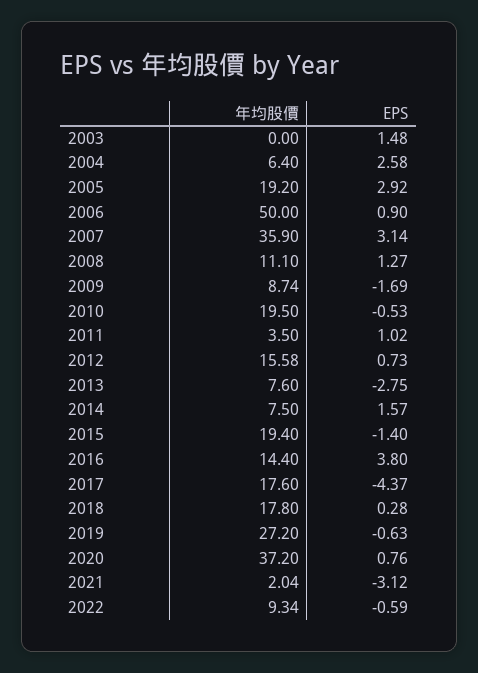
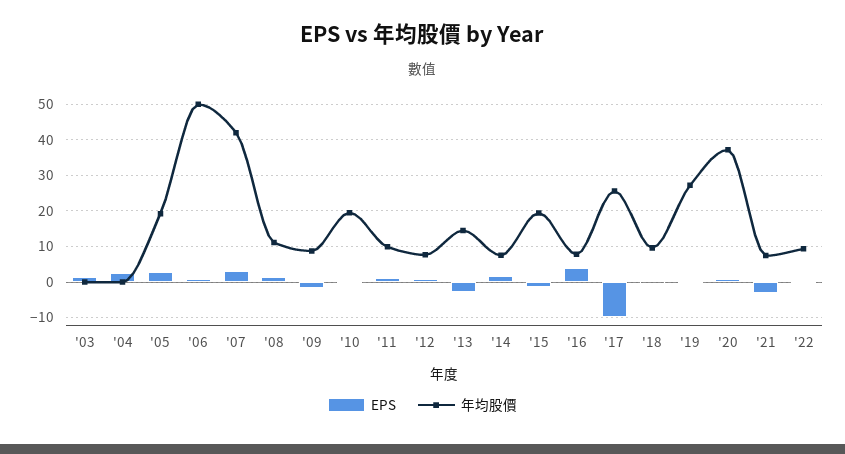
  {
    "年均股價": {
      "2003": 0,
-     "2004": 6.4,
+     "2004": 0,
      "2005": 19.2,
      "2006": 50,
-     "2007": 35.9,
+     "2007": 42,
      "2008": 11.1,
      "2009": 8.74,
      "2010": 19.5,
-     "2011": 3.5,
+     "2011": 10,
-     "2012": 15.58,
+     "2012": 8,
-     "2013": 7.6,
+     "2013": 14,
      "2014": 7.5,
      "2015": 19.4,
-     "2016": 14.4,
+     "2016": 8,
-     "2017": 17.6,
+     "2017": 26,
-     "2018": 17.8,
+     "2018": 10,
      "2019": 27.2,
      "2020": 37.2,
-     "2021": 2.04,
+     "2021": 8,
      "2022": 9.34
    },
    "EPS": {
      "2003": 1.48,
      "2004": 2.58,
      "2005": 2.92,
      "2006": 0.9,
      "2007": 3.14,
      "2008": 1.27,
      "2009": -1.69,
      "2010": -0.53,
      "2011": 1.02,
      "2012": 0.73,
      "2013": -2.75,
      "2014": 1.57,
      "2015": -1.4,
      "2016": 3.8,
-     "2017": -4.37,
+     "2017": -10,
      "2018": 0.28,
      "2019": -0.63,
      "2020": 0.76,
      "2021": -3.12,
      "2022": -0.59
    }
  }

